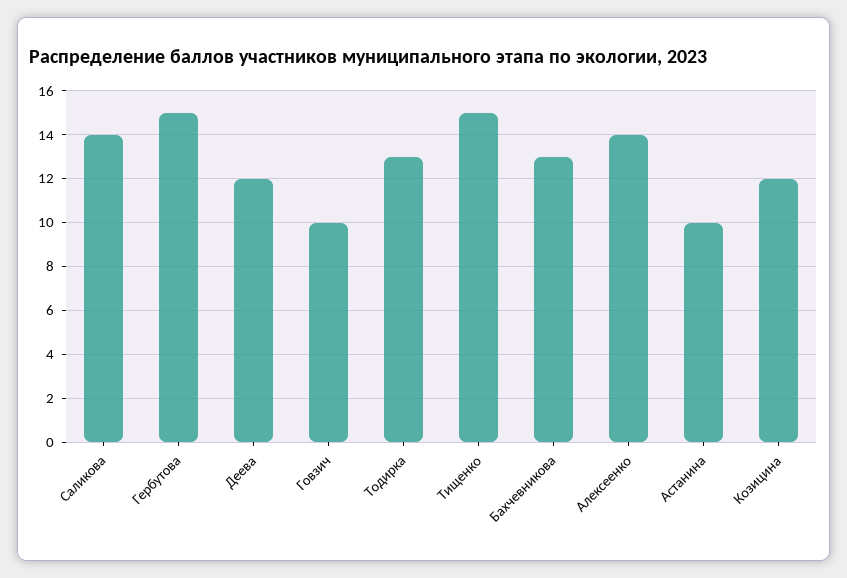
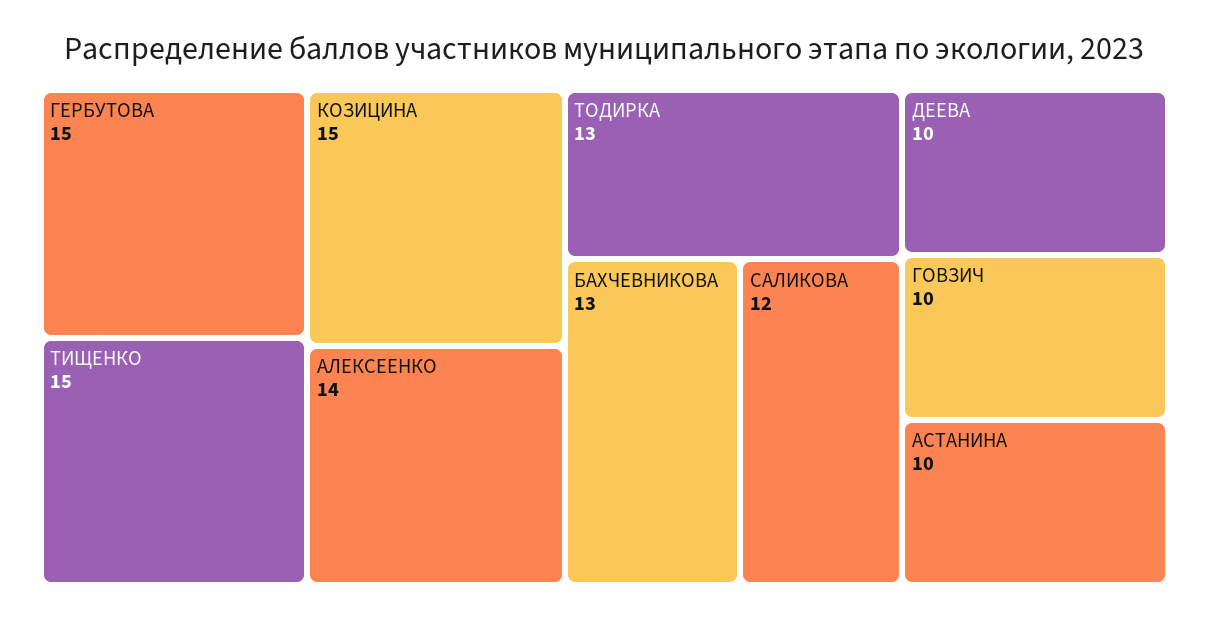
  {
-   "Саликова": 14,
+   "Саликова": 12,
    "Гербутова": 15,
-   "Деева": 12,
+   "Деева": 10,
    "Говзич": 10,
    "Тодирка": 13,
    "Тищенко": 15,
    "Бахчевникова": 13,
    "Алексеенко": 14,
    "Астанина": 10,
-   "Козицина": 12
+   "Козицина": 15
  }

